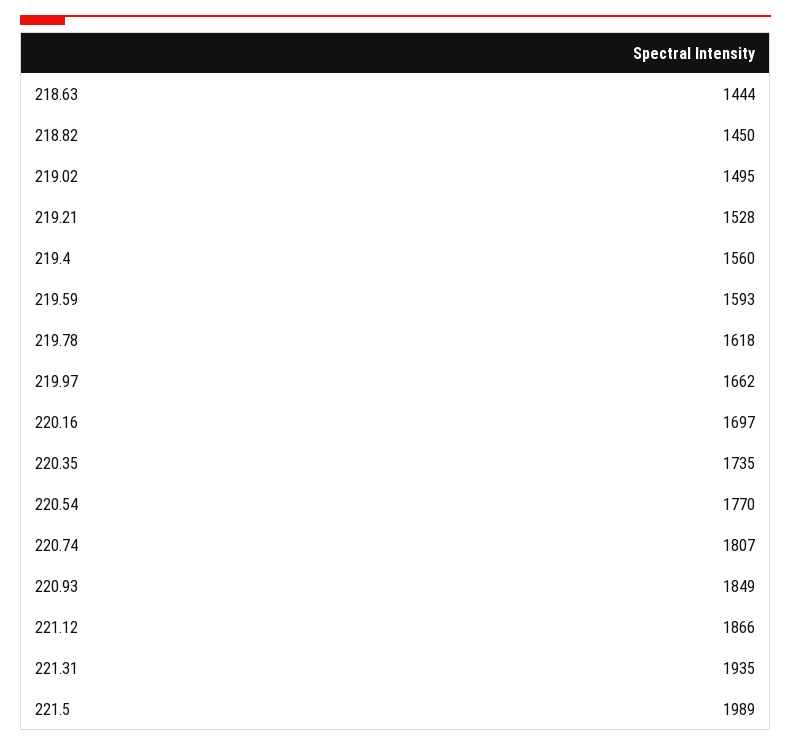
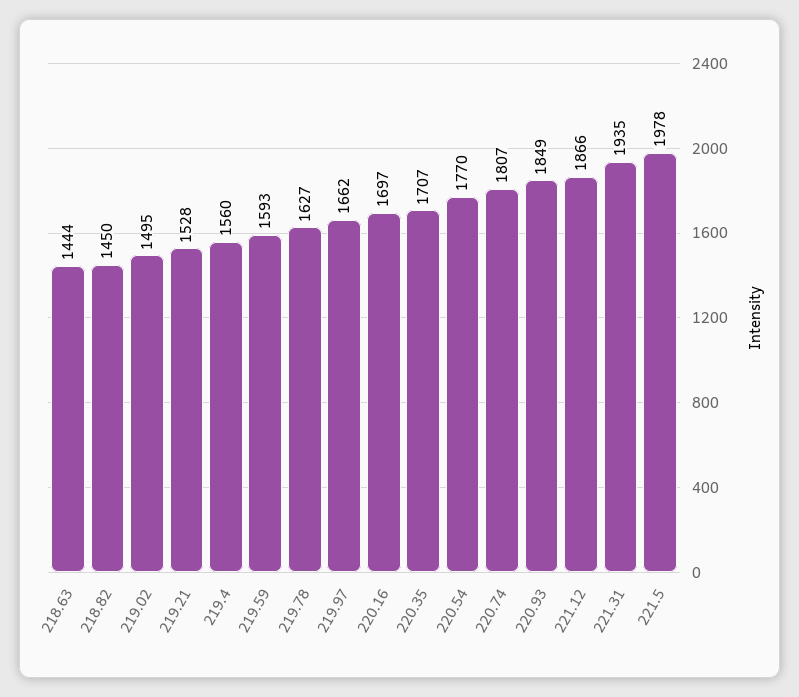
  {
    "218.63": 1444,
    "218.82": 1450,
    "219.02": 1495,
    "219.21": 1528,
    "219.4": 1560,
    "219.59": 1593,
-   "219.78": 1618,
+   "219.78": 1627,
    "219.97": 1662,
    "220.16": 1697,
-   "220.35": 1735,
+   "220.35": 1707,
    "220.54": 1770,
    "220.74": 1807,
    "220.93": 1849,
    "221.12": 1866,
    "221.31": 1935,
-   "221.5": 1989
+   "221.5": 1978
  }

